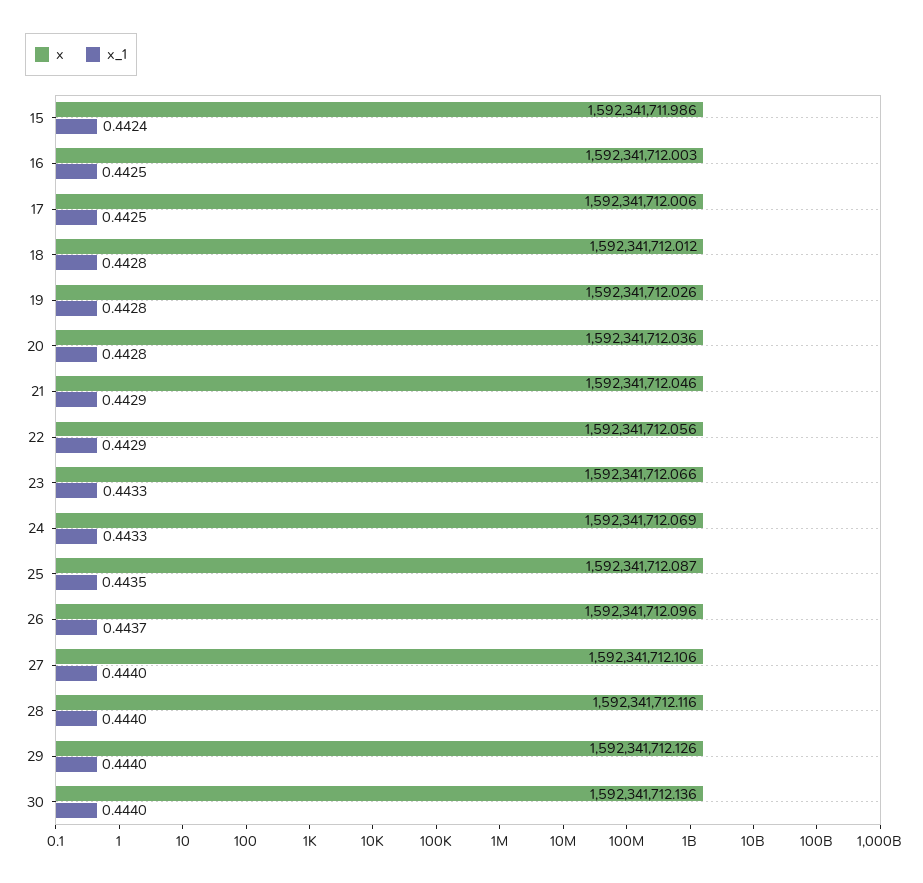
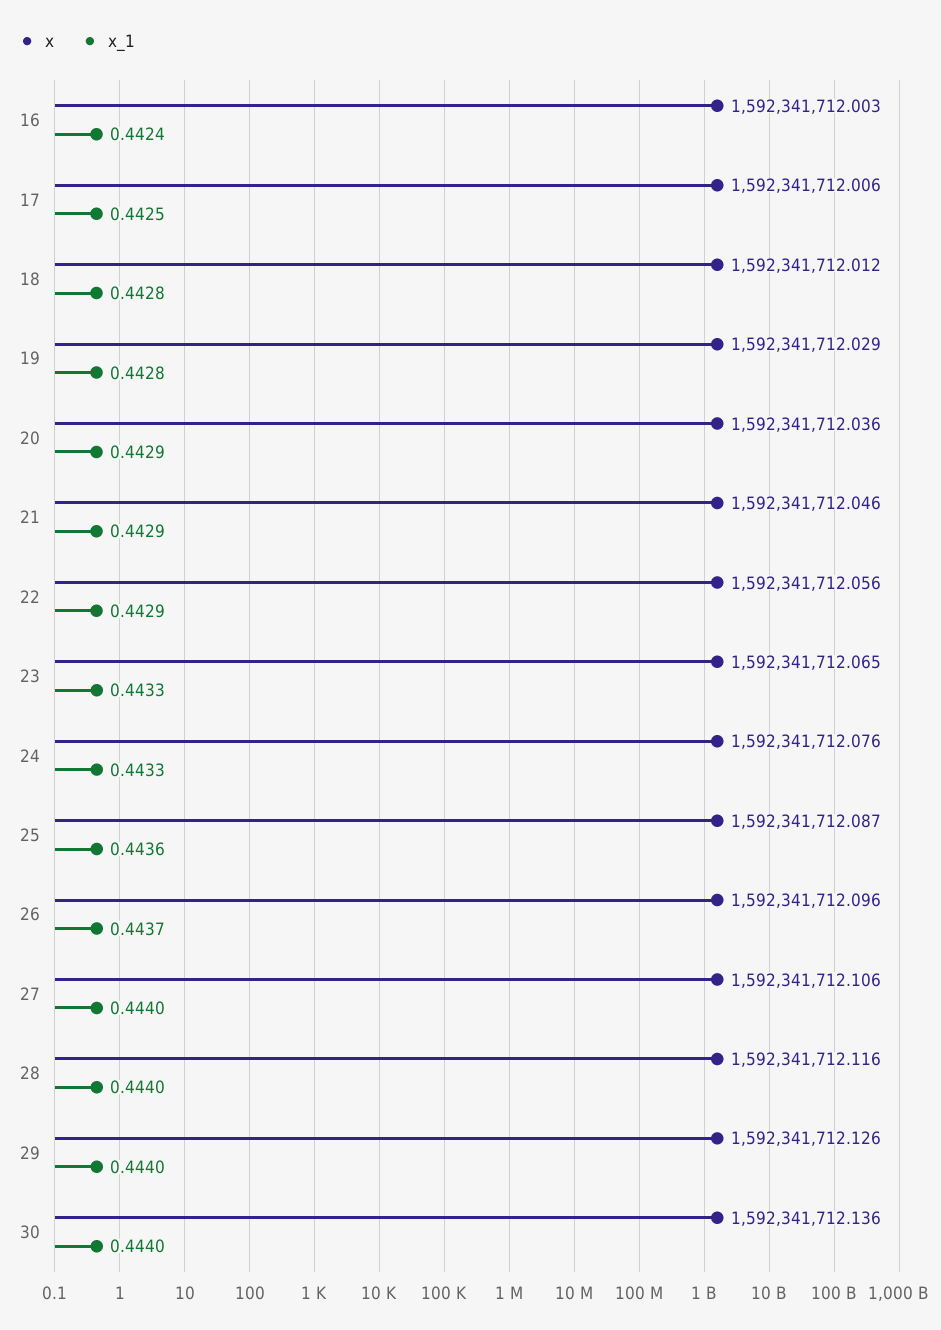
  {
    "x": {
-     "15": 1592341711.986,
      "16": 1592341712.003,
      "17": 1592341712.006,
      "18": 1592341712.012,
-     "19": 1592341712.026,
+     "19": 1592341712.029,
      "20": 1592341712.036,
      "21": 1592341712.046,
      "22": 1592341712.056,
-     "23": 1592341712.066,
+     "23": 1592341712.065,
-     "24": 1592341712.069,
+     "24": 1592341712.076,
      "25": 1592341712.087,
      "26": 1592341712.096,
      "27": 1592341712.106,
      "28": 1592341712.116,
      "29": 1592341712.126,
      "30": 1592341712.136
    },
    "x_1": {
-     "15": 0.4424,
-     "16": 0.4425,
+     "16": 0.4424,
      "17": 0.4425,
      "18": 0.4428,
      "19": 0.4428,
-     "20": 0.4428,
+     "20": 0.4429,
      "21": 0.4429,
      "22": 0.4429,
      "23": 0.4433,
      "24": 0.4433,
-     "25": 0.4435,
+     "25": 0.4436,
      "26": 0.4437,
      "27": 0.444,
      "28": 0.444,
      "29": 0.444,
      "30": 0.444
    }
  }

